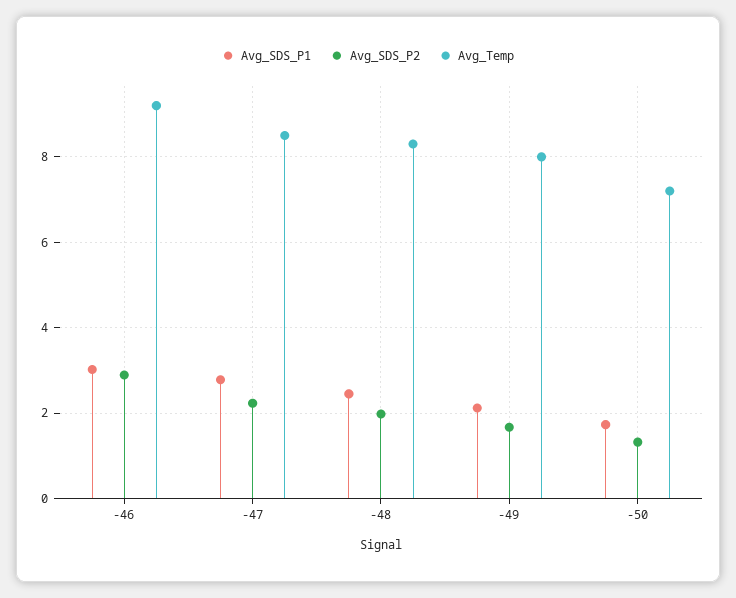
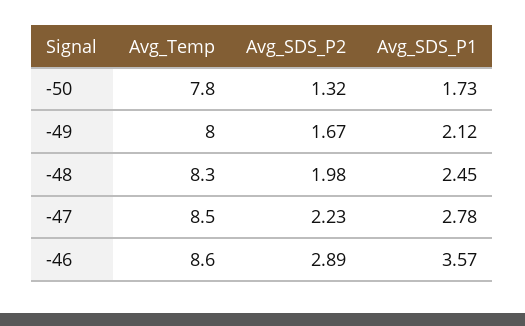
  {
    "Avg_SDS_P1": {
-     "-46": 3,
+     "-46": 3.57,
      "-47": 2.78,
      "-48": 2.45,
      "-49": 2.12,
      "-50": 1.73
    },
    "Avg_SDS_P2": {
      "-46": 2.89,
      "-47": 2.23,
      "-48": 1.98,
      "-49": 1.67,
      "-50": 1.32
    },
    "Avg_Temp": {
-     "-46": 9.2,
+     "-46": 8.6,
      "-47": 8.5,
      "-48": 8.3,
      "-49": 8,
-     "-50": 7.2
+     "-50": 7.8
    }
  }

